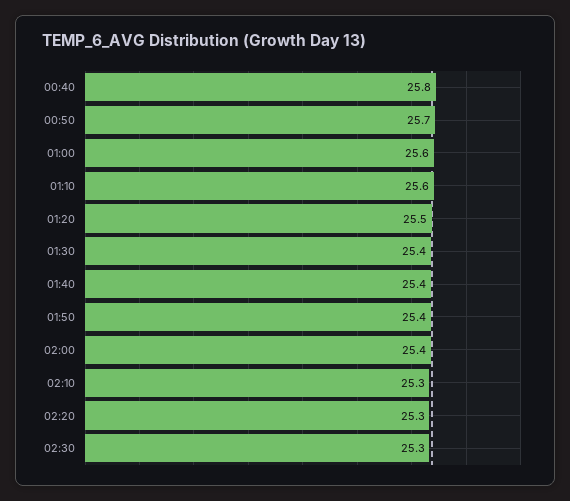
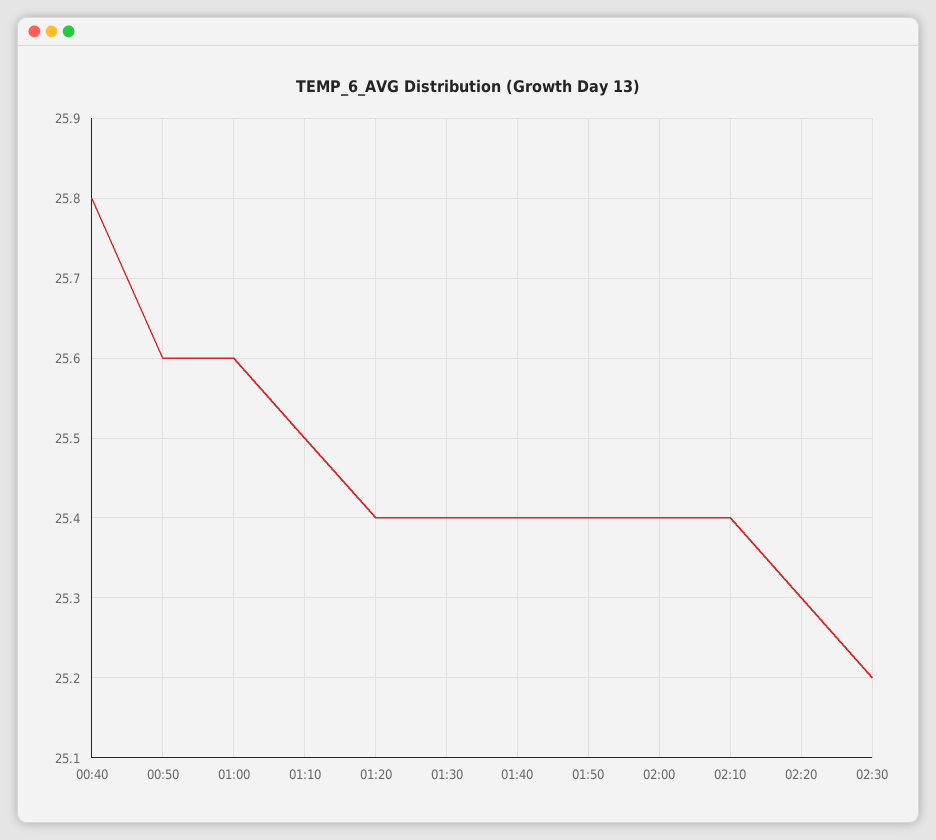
  {
    "00:40": 25.8,
-   "00:50": 25.7,
+   "00:50": 25.6,
    "01:00": 25.6,
-   "01:10": 25.6,
+   "01:10": 25.5,
-   "01:20": 25.5,
+   "01:20": 25.4,
    "01:30": 25.4,
    "01:40": 25.4,
    "01:50": 25.4,
    "02:00": 25.4,
-   "02:10": 25.3,
+   "02:10": 25.4,
    "02:20": 25.3,
-   "02:30": 25.3
+   "02:30": 25.2
  }

